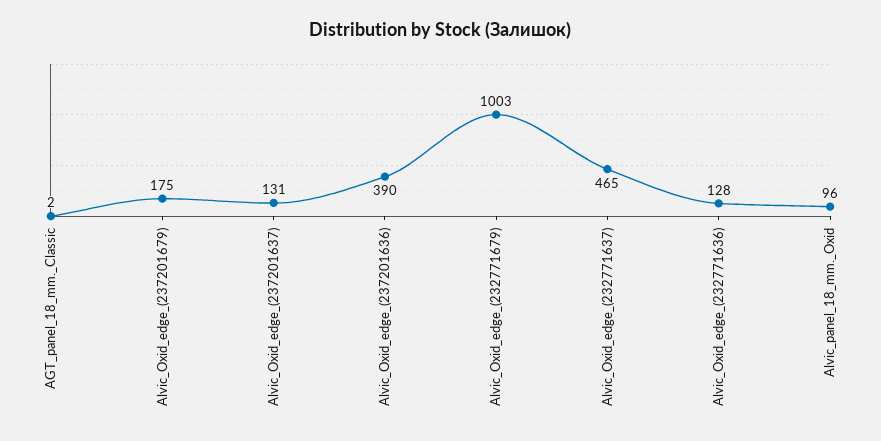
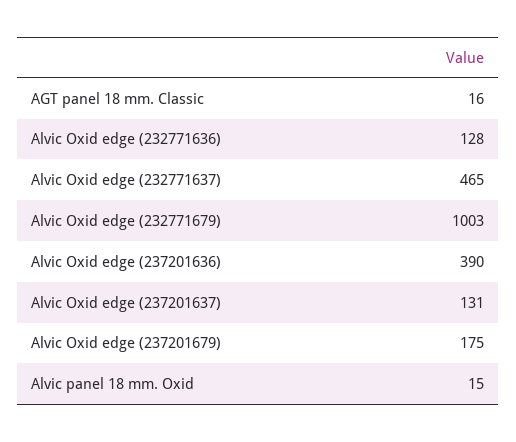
  {
-   "AGT_panel_18_mm._Classic": 2,
+   "AGT_panel_18_mm._Classic": 16,
    "Alvic_Oxid_edge_(237201679)": 175,
    "Alvic_Oxid_edge_(237201637)": 131,
    "Alvic_Oxid_edge_(237201636)": 390,
    "Alvic_Oxid_edge_(232771679)": 1003,
    "Alvic_Oxid_edge_(232771637)": 465,
    "Alvic_Oxid_edge_(232771636)": 128,
-   "Alvic_panel_18_mm._Oxid": 96
+   "Alvic_panel_18_mm._Oxid": 15
  }

